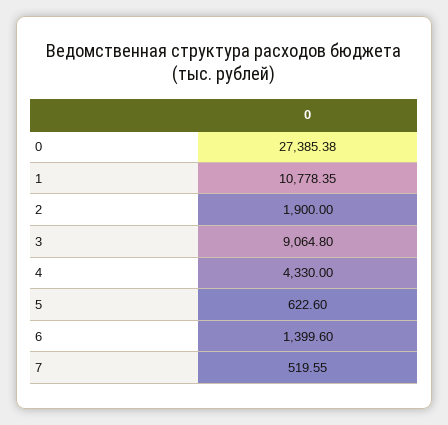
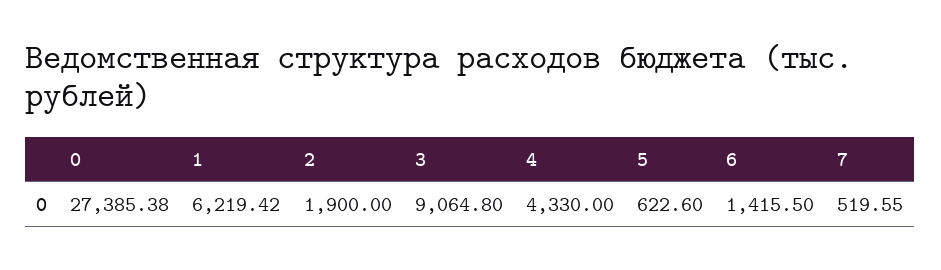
  {
    "0": 27385.38,
-   "1": 10778.35,
+   "1": 6219.42,
    "2": 1900,
    "3": 9064.8,
    "4": 4330,
    "5": 622.6,
-   "6": 1399.6,
+   "6": 1415.5,
    "7": 519.55
  }

